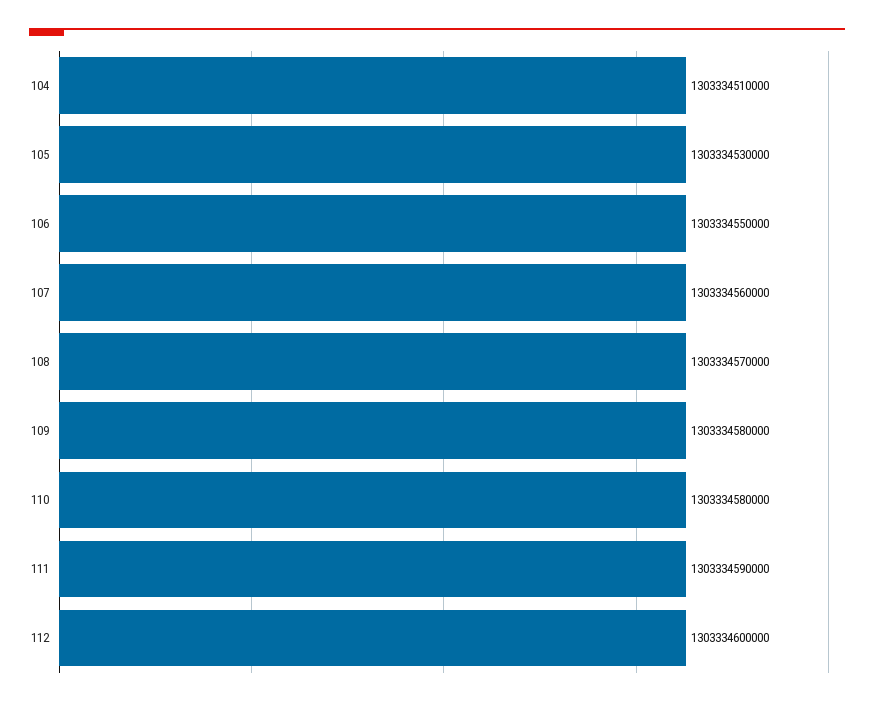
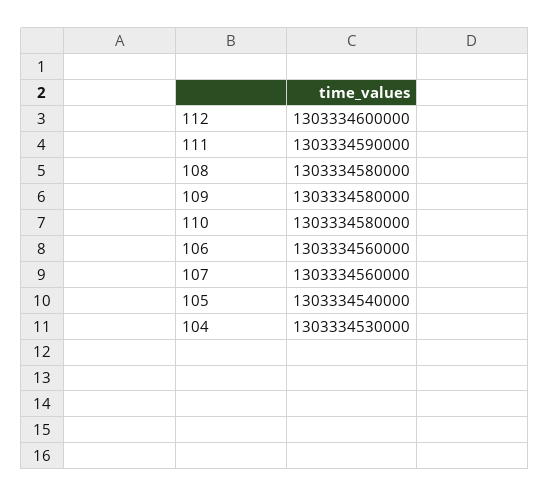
  {
-   "104": 1303334510000,
+   "104": 1303334530000,
-   "105": 1303334530000,
+   "105": 1303334540000,
-   "106": 1303334550000,
+   "106": 1303334560000,
    "107": 1303334560000,
-   "108": 1303334570000,
+   "108": 1303334580000,
    "109": 1303334580000,
    "110": 1303334580000,
    "111": 1303334590000,
    "112": 1303334600000
  }

